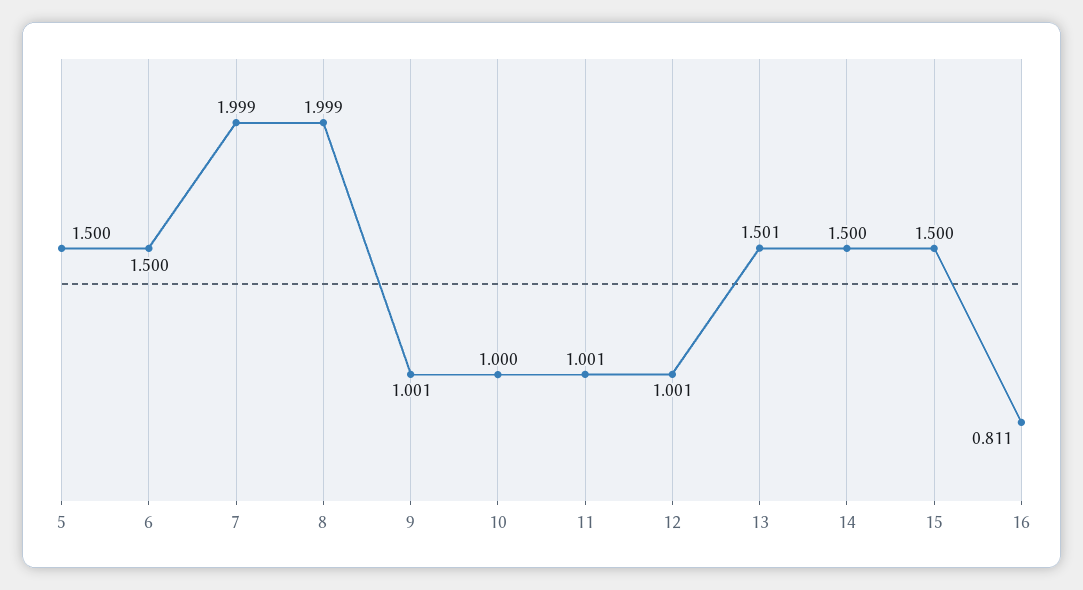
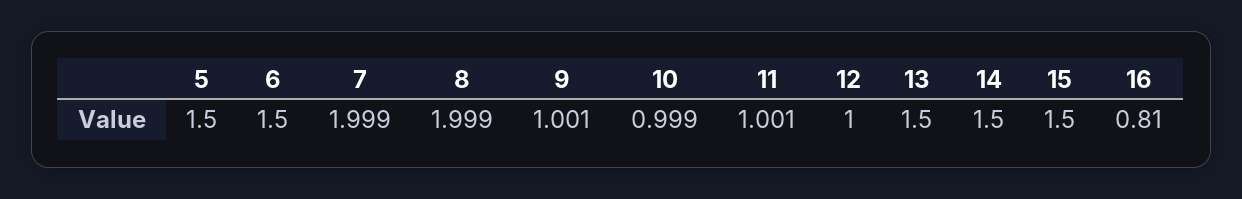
  {
    "5": 1.5,
    "6": 1.5,
    "7": 1.999,
    "8": 1.999,
    "9": 1.001,
-   "10": 1,
+   "10": 0.999,
    "11": 1.001,
-   "12": 1.001,
+   "12": 1,
-   "13": 1.501,
+   "13": 1.5,
    "14": 1.5,
    "15": 1.5,
-   "16": 0.811
+   "16": 0.81
  }

